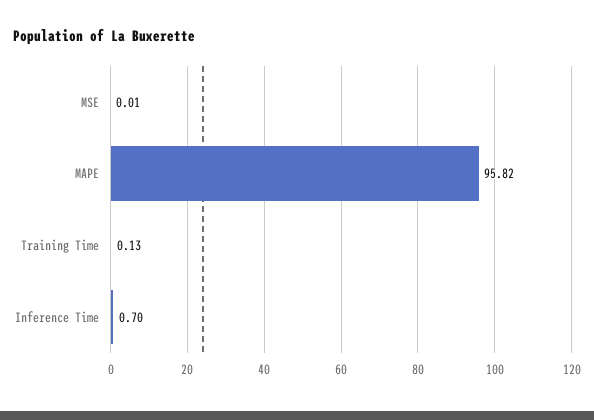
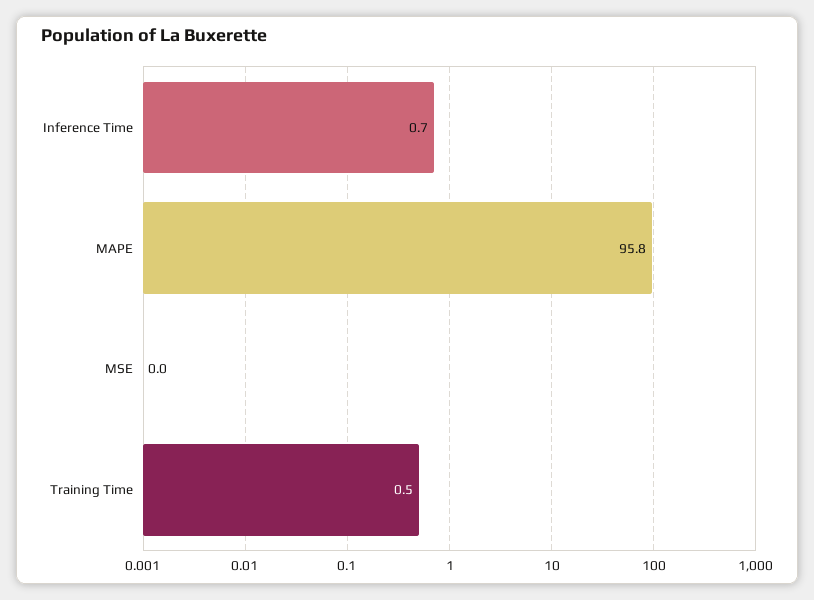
  {
    "MSE": 0.01,
    "MAPE": 95.82,
-   "Training Time": 0.13,
+   "Training Time": 0.5,
    "Inference Time": 0.7
  }

